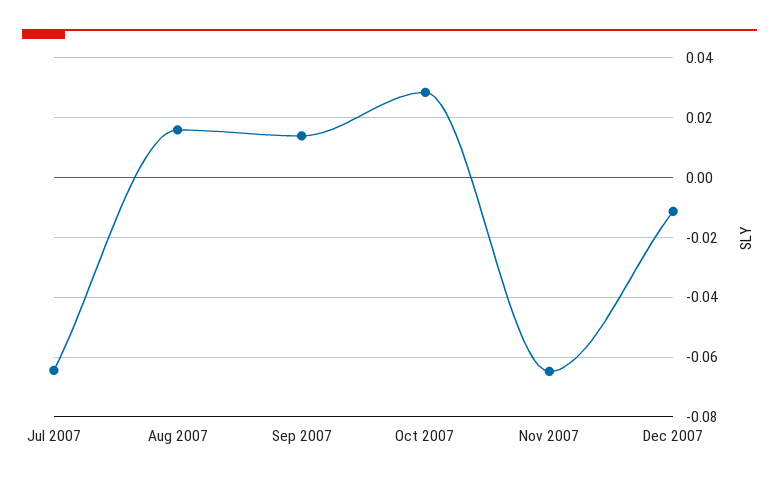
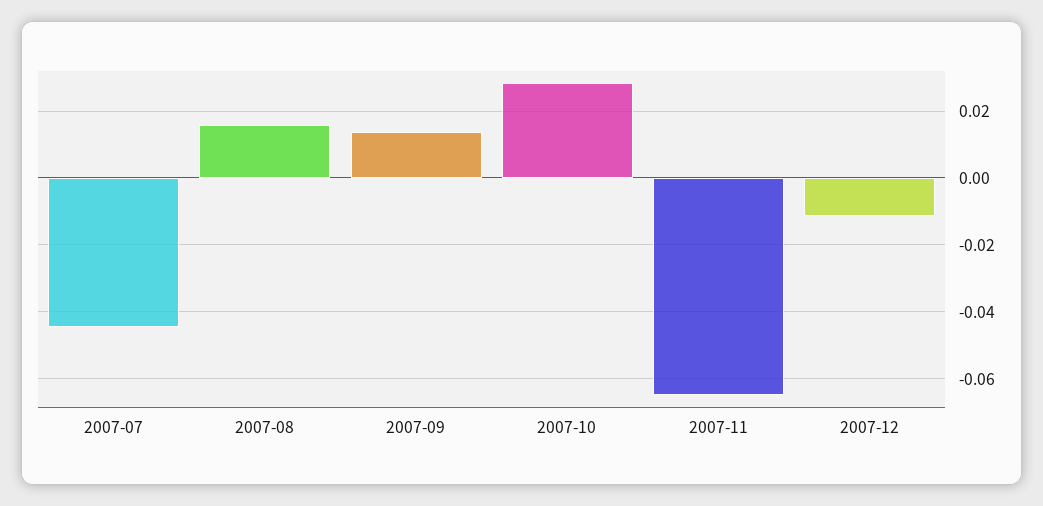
  {
-   "Jul 2007": -0.065,
+   "Jul 2007": -0.044,
    "Aug 2007": 0.016,
    "Sep 2007": 0.014,
    "Oct 2007": 0.028,
    "Nov 2007": -0.064,
    "Dec 2007": -0.012
  }

